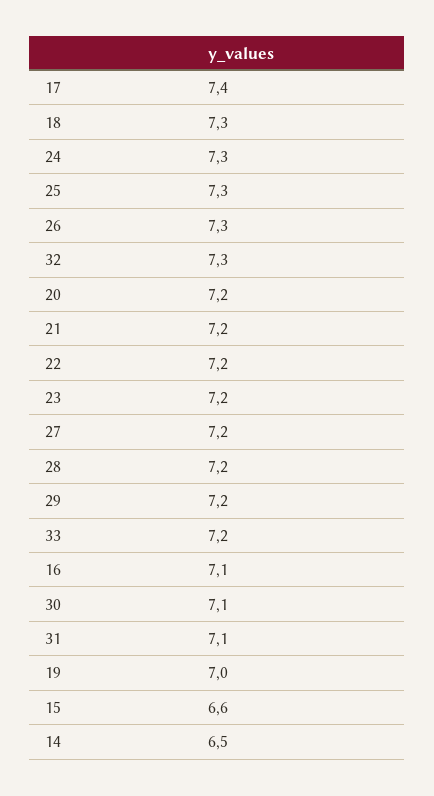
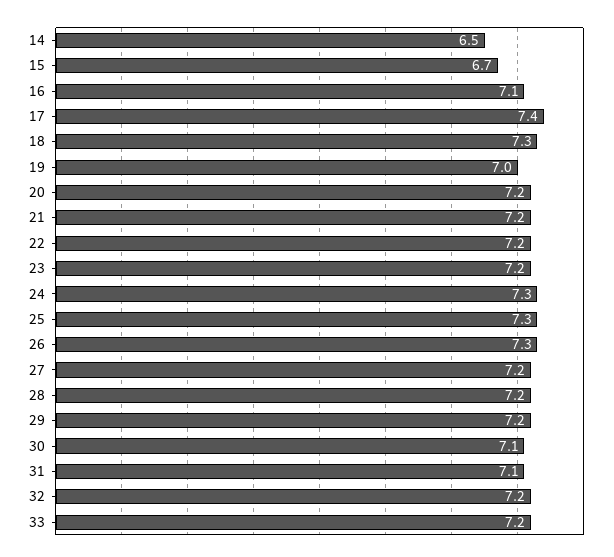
  {
    "17": 7.4,
    "18": 7.3,
    "24": 7.3,
    "25": 7.3,
    "26": 7.3,
-   "32": 7.3,
+   "32": 7.2,
    "20": 7.2,
    "21": 7.2,
    "22": 7.2,
    "23": 7.2,
    "27": 7.2,
    "28": 7.2,
    "29": 7.2,
    "33": 7.2,
    "16": 7.1,
    "30": 7.1,
    "31": 7.1,
    "19": 7,
-   "15": 6.6,
+   "15": 6.7,
    "14": 6.5
  }

